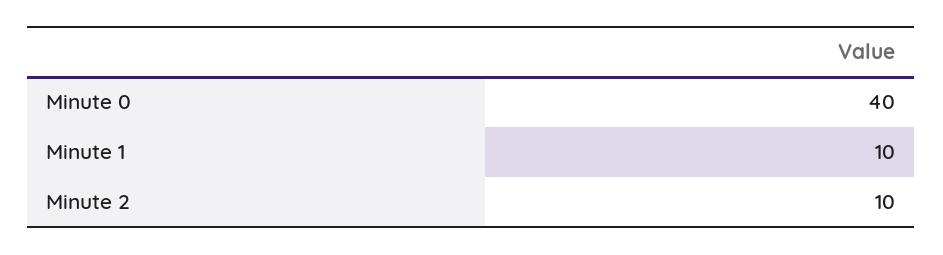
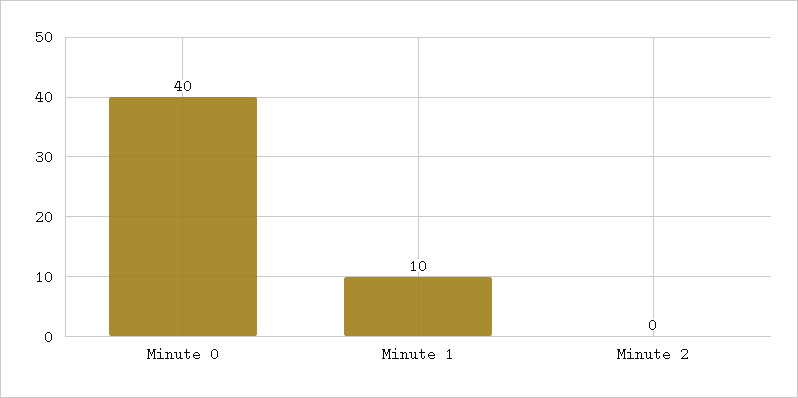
  {
    "Minute 0": 40,
    "Minute 1": 10,
-   "Minute 2": 10
+   "Minute 2": 0
  }

